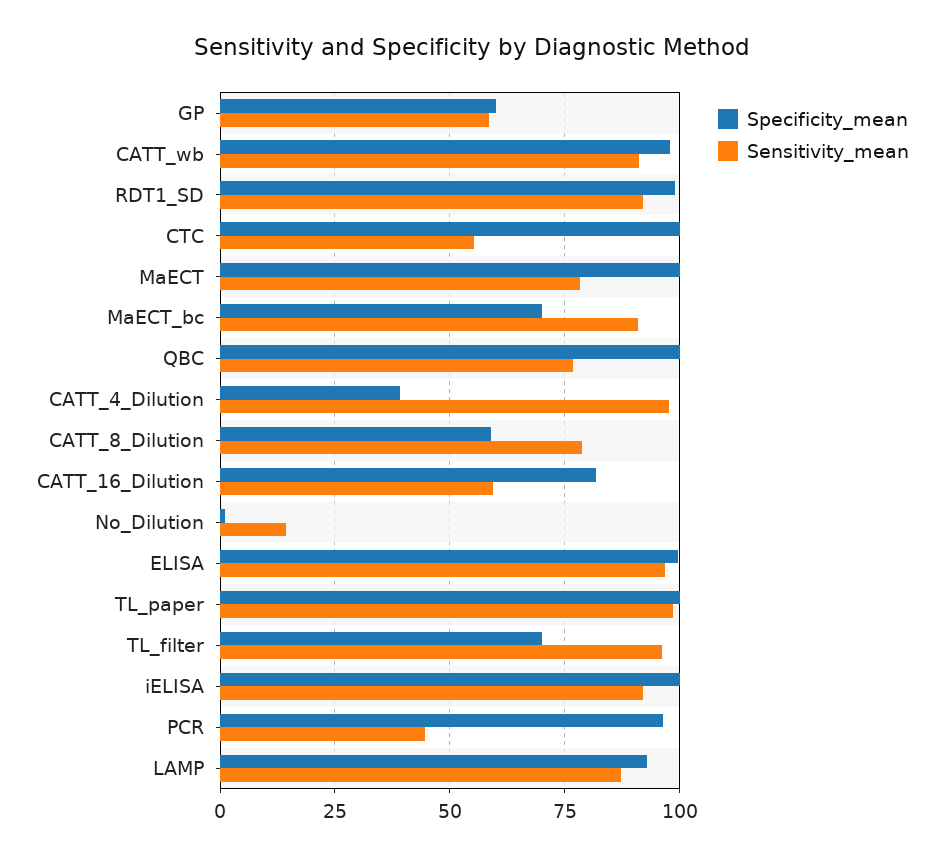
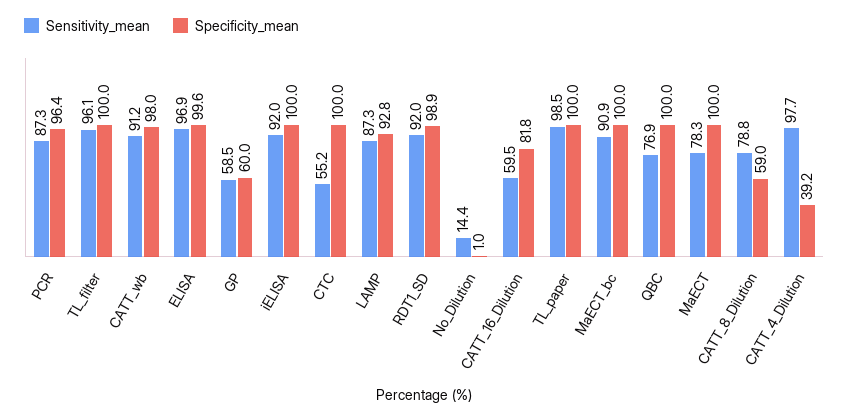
  {
    "Specificity_mean": {
      "GP": 60,
      "CATT_wb": 98,
      "RDT1_SD": 98.9,
      "CTC": 100,
      "MaECT": 100,
-     "MaECT_bc": 70,
+     "MaECT_bc": 100,
      "QBC": 100,
      "CATT_4_Dilution": 39.2,
      "CATT_8_Dilution": 59,
      "CATT_16_Dilution": 81.8,
      "No_Dilution": 1,
      "ELISA": 99.6,
      "TL_paper": 100,
-     "TL_filter": 70,
+     "TL_filter": 100,
      "iELISA": 100,
      "PCR": 96.4,
      "LAMP": 92.8
    },
    "Sensitivity_mean": {
      "GP": 58.5,
      "CATT_wb": 91.2,
      "RDT1_SD": 92,
      "CTC": 55.2,
      "MaECT": 78.3,
      "MaECT_bc": 90.9,
      "QBC": 76.9,
      "CATT_4_Dilution": 97.7,
      "CATT_8_Dilution": 78.8,
      "CATT_16_Dilution": 59.5,
      "No_Dilution": 14.4,
      "ELISA": 96.9,
      "TL_paper": 98.5,
      "TL_filter": 96.1,
      "iELISA": 92,
-     "PCR": 45,
+     "PCR": 87.3,
      "LAMP": 87.3
    }
  }

